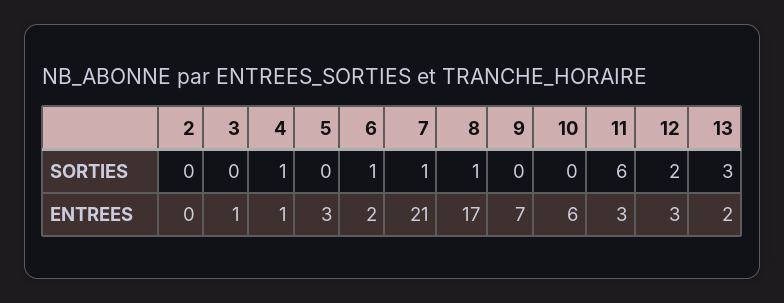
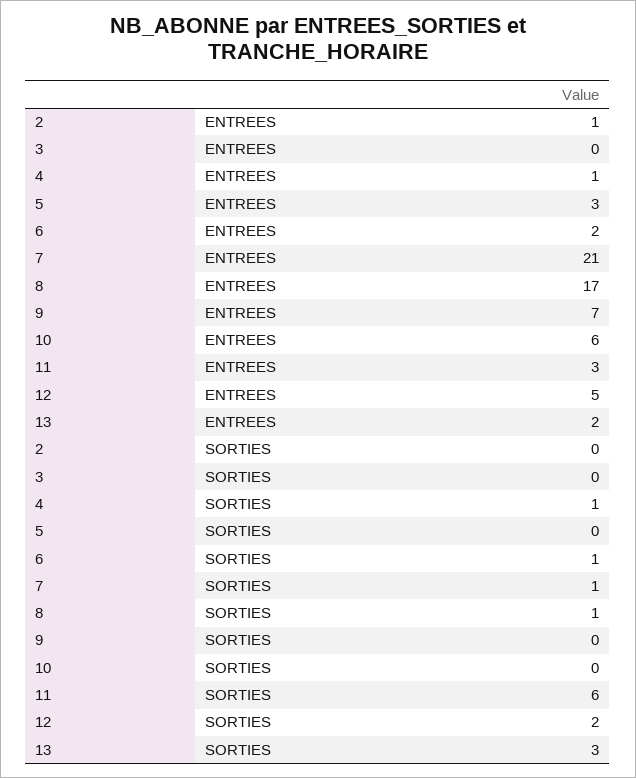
  {
    "2": {
      "SORTIES": 0,
-     "ENTREES": 0
+     "ENTREES": 1
    },
    "3": {
      "SORTIES": 0,
-     "ENTREES": 1
+     "ENTREES": 0
    },
    "4": {
      "SORTIES": 1,
      "ENTREES": 1
    },
    "5": {
      "SORTIES": 0,
      "ENTREES": 3
    },
    "6": {
      "SORTIES": 1,
      "ENTREES": 2
    },
    "7": {
      "SORTIES": 1,
      "ENTREES": 21
    },
    "8": {
      "SORTIES": 1,
      "ENTREES": 17
    },
    "9": {
      "SORTIES": 0,
      "ENTREES": 7
    },
    "10": {
      "SORTIES": 0,
      "ENTREES": 6
    },
    "11": {
      "SORTIES": 6,
      "ENTREES": 3
    },
    "12": {
      "SORTIES": 2,
-     "ENTREES": 3
+     "ENTREES": 5
    },
    "13": {
      "SORTIES": 3,
      "ENTREES": 2
    }
  }

